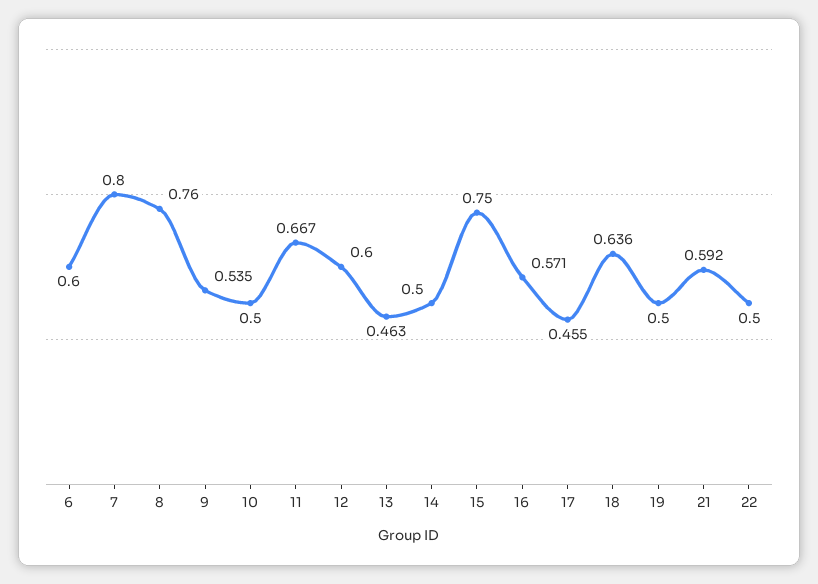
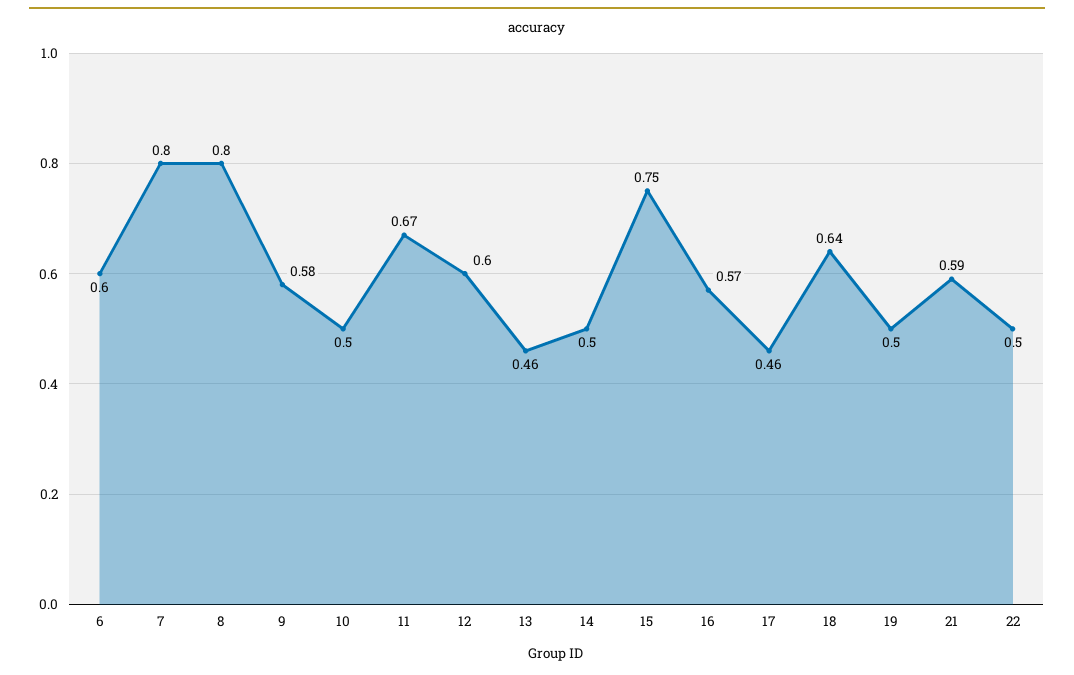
  {
    "6": 0.6,
    "7": 0.8,
-   "8": 0.76,
+   "8": 0.8,
-   "9": 0.535,
+   "9": 0.58,
    "10": 0.5,
    "11": 0.667,
    "12": 0.6,
    "13": 0.463,
    "14": 0.5,
    "15": 0.75,
    "16": 0.571,
    "17": 0.455,
    "18": 0.636,
    "19": 0.5,
    "21": 0.592,
    "22": 0.5
  }

